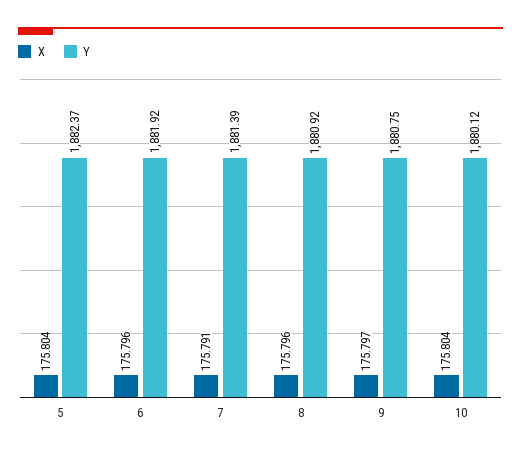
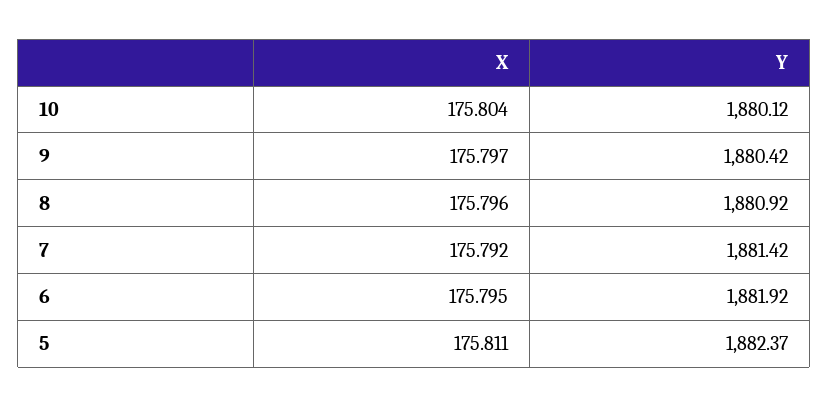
  {
    "X": {
-     "5": 175.804,
+     "5": 175.811,
-     "6": 175.796,
+     "6": 175.795,
-     "7": 175.791,
+     "7": 175.792,
      "8": 175.796,
      "9": 175.797,
      "10": 175.804
    },
    "Y": {
      "5": 1882.37,
      "6": 1881.92,
-     "7": 1881.39,
+     "7": 1881.42,
      "8": 1880.92,
-     "9": 1880.75,
+     "9": 1880.42,
      "10": 1880.12
    }
  }

